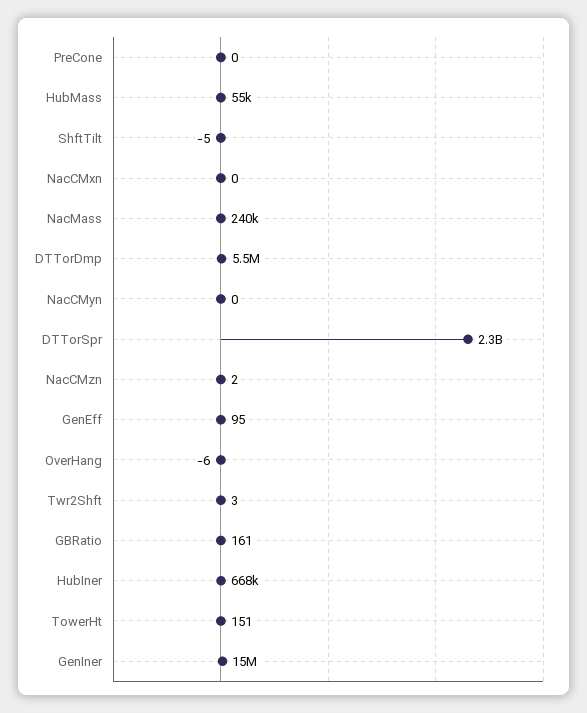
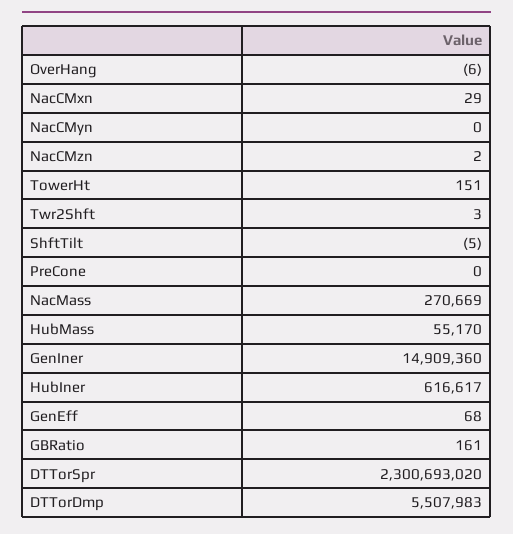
  {
    "PreCone": 0,
    "HubMass": 55170,
    "ShftTilt": -5,
-   "NacCMxn": 0,
+   "NacCMxn": 29,
-   "NacMass": 240000,
+   "NacMass": 270669,
    "DTTorDmp": 5507983,
    "NacCMyn": 0,
    "DTTorSpr": 2300693020,
    "NacCMzn": 2,
-   "GenEff": 95,
+   "GenEff": 68,
    "OverHang": -6,
    "Twr2Shft": 3,
    "GBRatio": 161,
-   "HubIner": 668000,
+   "HubIner": 616617,
    "TowerHt": 151,
    "GenIner": 14909360
  }

